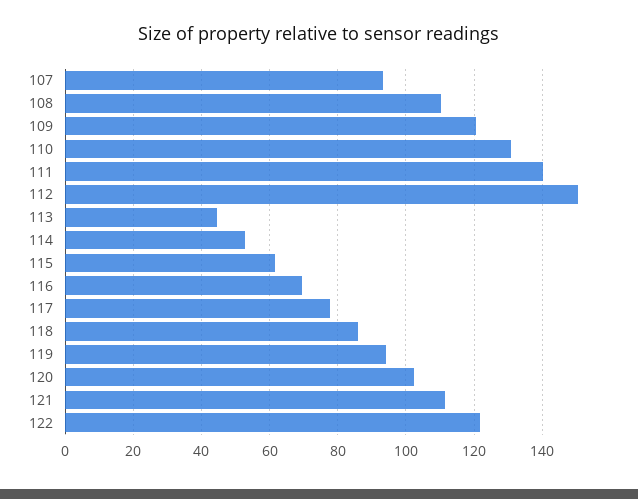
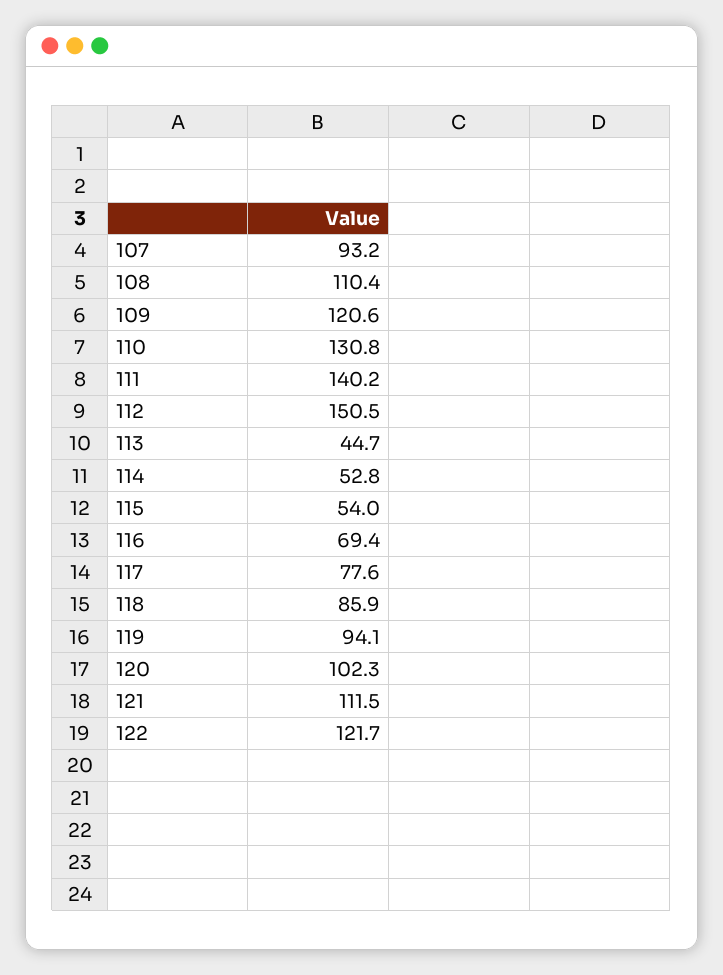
  {
    "107": 93.2,
    "108": 110.4,
    "109": 120.6,
    "110": 130.8,
    "111": 140.2,
    "112": 150.5,
    "113": 44.7,
    "114": 52.8,
-   "115": 62,
+   "115": 54,
    "116": 69.4,
    "117": 77.6,
    "118": 85.9,
    "119": 94.1,
    "120": 102.3,
    "121": 111.5,
    "122": 121.7
  }

